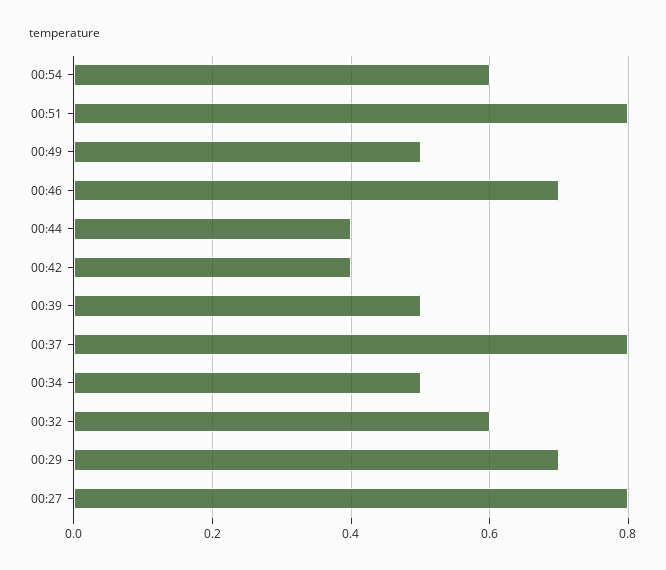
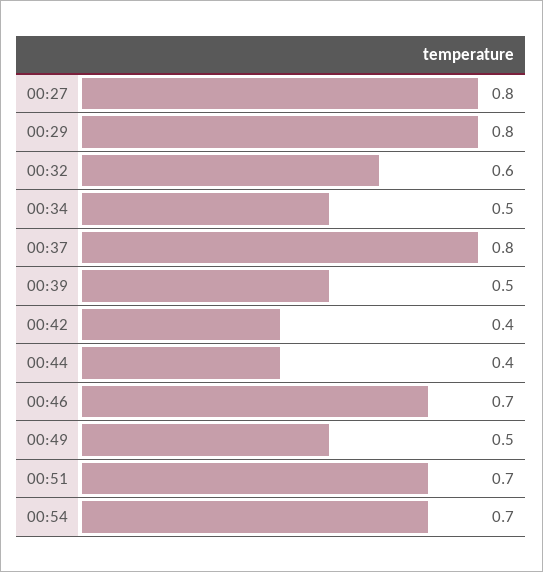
  {
-   "00:54": 0.6,
+   "00:54": 0.7,
-   "00:51": 0.8,
+   "00:51": 0.7,
    "00:49": 0.5,
    "00:46": 0.7,
    "00:44": 0.4,
    "00:42": 0.4,
    "00:39": 0.5,
    "00:37": 0.8,
    "00:34": 0.5,
    "00:32": 0.6,
-   "00:29": 0.7,
+   "00:29": 0.8,
    "00:27": 0.8
  }

